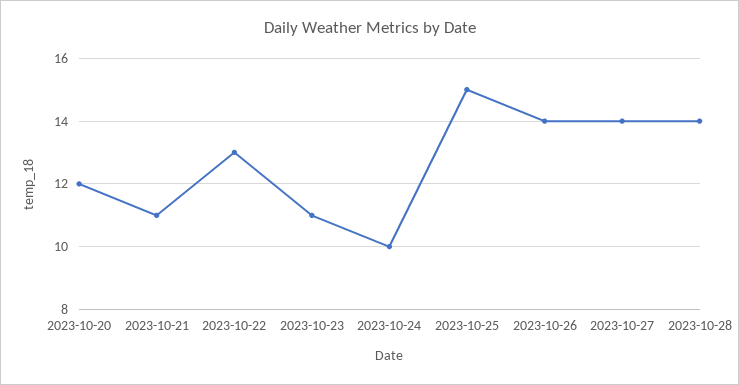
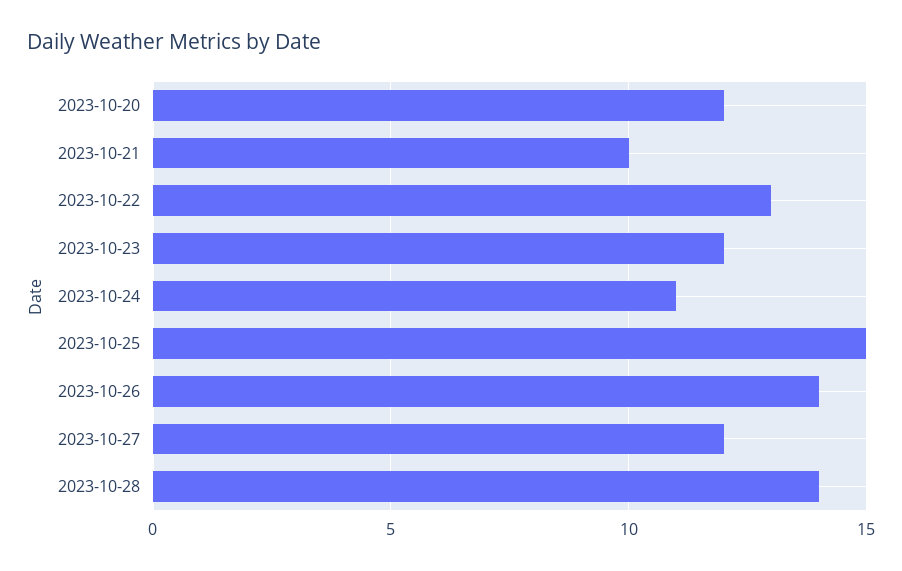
  {
    "2023-10-20": 12,
-   "2023-10-21": 11,
+   "2023-10-21": 10,
    "2023-10-22": 13,
-   "2023-10-23": 11,
+   "2023-10-23": 12,
-   "2023-10-24": 10,
+   "2023-10-24": 11,
    "2023-10-25": 15,
    "2023-10-26": 14,
-   "2023-10-27": 14,
+   "2023-10-27": 12,
    "2023-10-28": 14
  }

